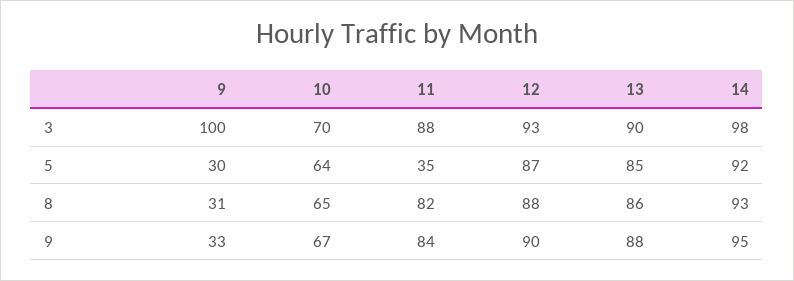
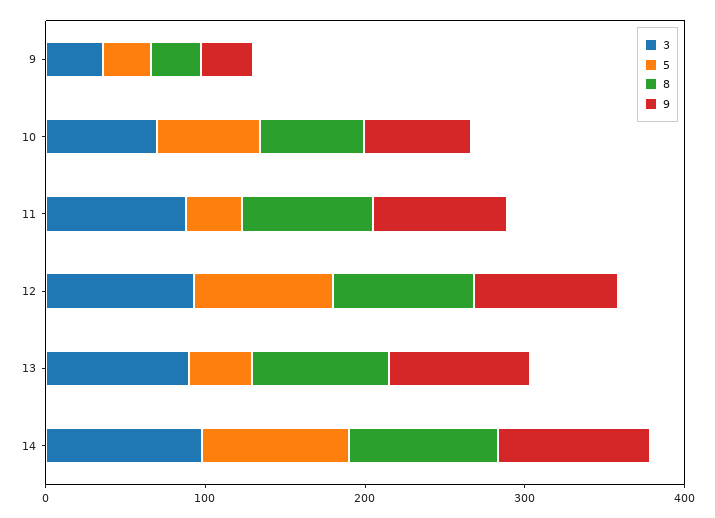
  {
    "3": {
-     "9": 100,
+     "9": 40,
      "10": 70,
      "11": 88,
      "12": 93,
      "13": 90,
      "14": 98
    },
    "5": {
      "9": 30,
      "10": 64,
      "11": 35,
      "12": 87,
-     "13": 85,
+     "13": 40,
      "14": 92
    },
    "8": {
      "9": 31,
      "10": 65,
      "11": 82,
      "12": 88,
      "13": 86,
      "14": 93
    },
    "9": {
      "9": 33,
      "10": 67,
      "11": 84,
      "12": 90,
      "13": 88,
      "14": 95
    }
  }

